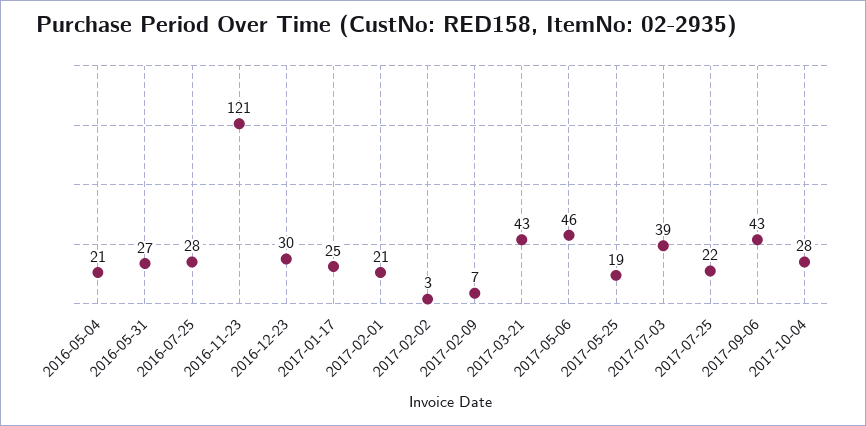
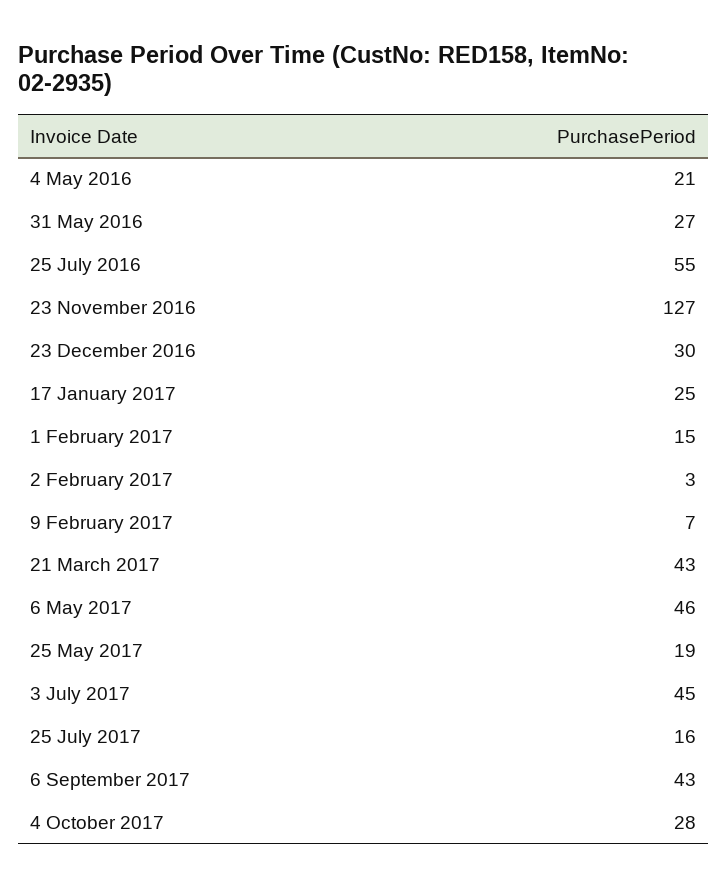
  {
    "2016-05-04": 21,
    "2016-05-31": 27,
-   "2016-07-25": 28,
+   "2016-07-25": 55,
-   "2016-11-23": 121,
+   "2016-11-23": 127,
    "2016-12-23": 30,
    "2017-01-17": 25,
-   "2017-02-01": 21,
+   "2017-02-01": 15,
    "2017-02-02": 3,
    "2017-02-09": 7,
    "2017-03-21": 43,
    "2017-05-06": 46,
    "2017-05-25": 19,
-   "2017-07-03": 39,
+   "2017-07-03": 45,
-   "2017-07-25": 22,
+   "2017-07-25": 16,
    "2017-09-06": 43,
    "2017-10-04": 28
  }

